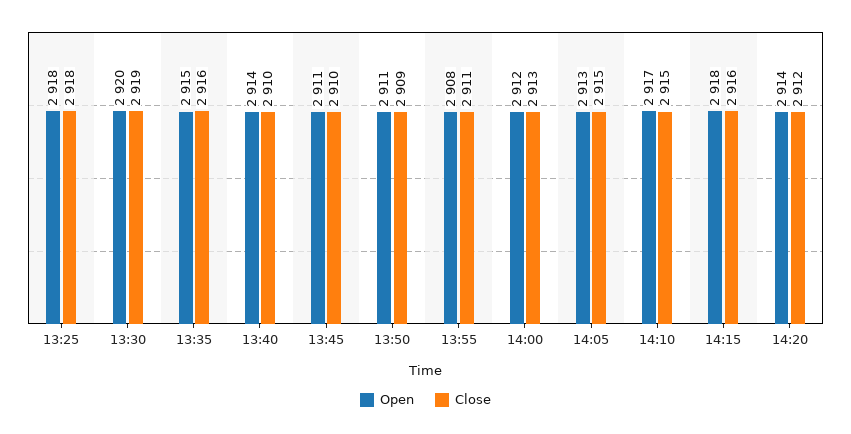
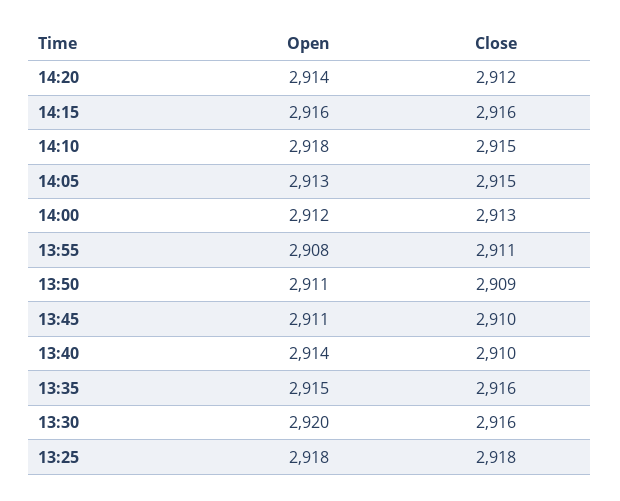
  {
    "Open": {
      "13:25": 2918,
      "13:30": 2920,
      "13:35": 2915,
      "13:40": 2914,
      "13:45": 2911,
      "13:50": 2911,
      "13:55": 2908,
      "14:00": 2912,
      "14:05": 2913,
-     "14:10": 2917,
+     "14:10": 2918,
-     "14:15": 2918,
+     "14:15": 2916,
      "14:20": 2914
    },
    "Close": {
      "13:25": 2918,
-     "13:30": 2919,
+     "13:30": 2916,
      "13:35": 2916,
      "13:40": 2910,
      "13:45": 2910,
      "13:50": 2909,
      "13:55": 2911,
      "14:00": 2913,
      "14:05": 2915,
      "14:10": 2915,
      "14:15": 2916,
      "14:20": 2912
    }
  }

